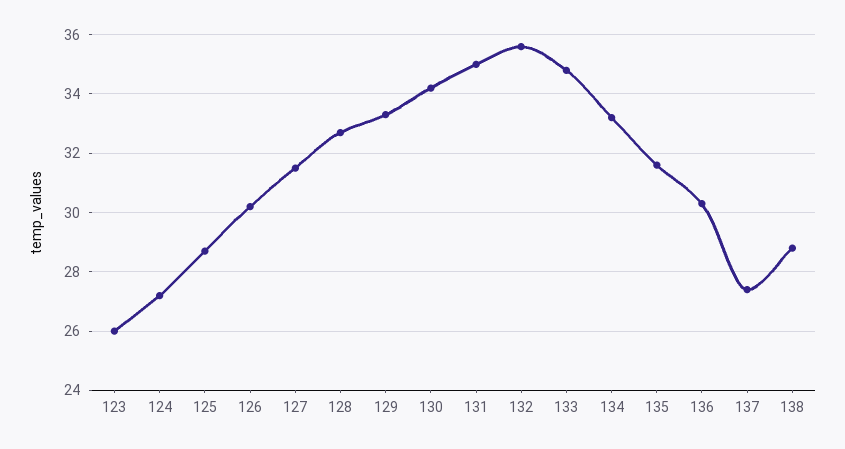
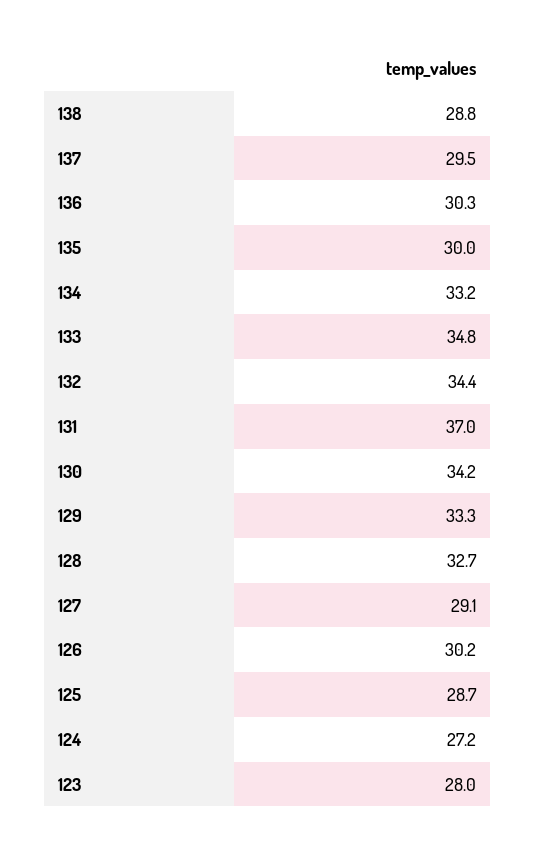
  {
-   "123": 26,
+   "123": 28,
    "124": 27.2,
    "125": 28.7,
    "126": 30.2,
-   "127": 31.5,
+   "127": 29.1,
    "128": 32.7,
    "129": 33.3,
    "130": 34.2,
-   "131": 35,
+   "131": 37,
-   "132": 35.5,
+   "132": 34.4,
    "133": 34.8,
    "134": 33.2,
-   "135": 31.5,
+   "135": 30,
    "136": 30.3,
-   "137": 27.5,
+   "137": 29.5,
    "138": 28.8
  }

